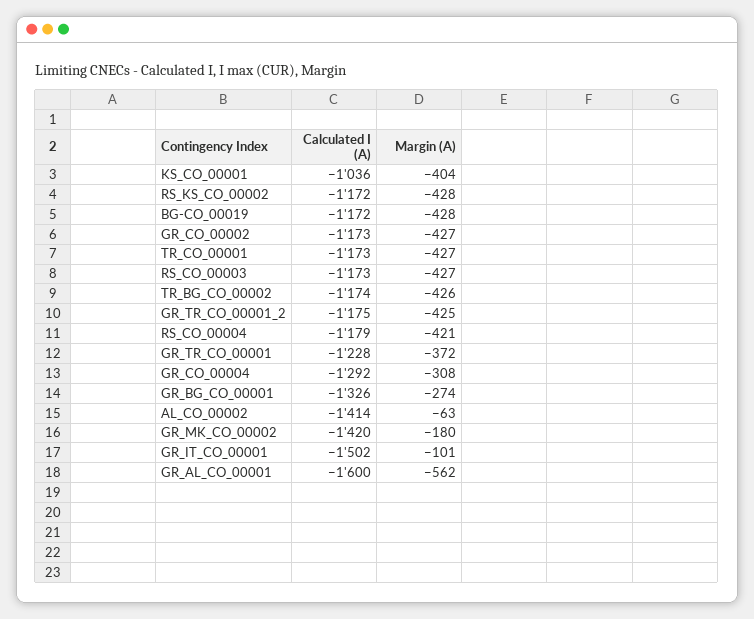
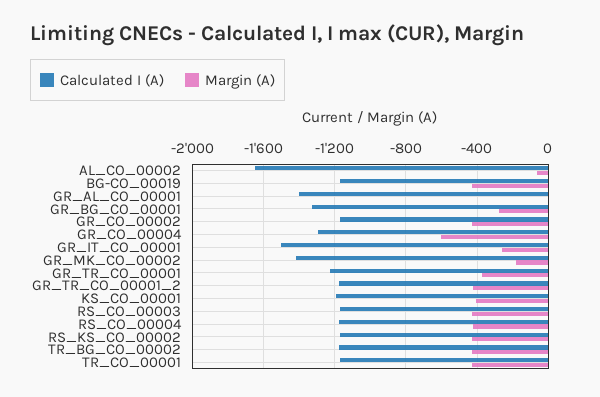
  {
    "Calculated I (A)": {
-     "KS_CO_00001": -1036,
+     "KS_CO_00001": -1200,
      "RS_KS_CO_00002": -1172,
      "BG-CO_00019": -1172,
      "GR_CO_00002": -1173,
      "TR_CO_00001": -1173,
      "RS_CO_00003": -1173,
      "TR_BG_CO_00002": -1174,
      "GR_TR_CO_00001_2": -1175,
      "RS_CO_00004": -1179,
      "GR_TR_CO_00001": -1228,
      "GR_CO_00004": -1292,
      "GR_BG_CO_00001": -1326,
-     "AL_CO_00002": -1414,
+     "AL_CO_00002": -1650,
      "GR_MK_CO_00002": -1420,
      "GR_IT_CO_00001": -1502,
-     "GR_AL_CO_00001": -1600
+     "GR_AL_CO_00001": -1400
    },
    "Margin (A)": {
      "KS_CO_00001": -404,
      "RS_KS_CO_00002": -428,
      "BG-CO_00019": -428,
      "GR_CO_00002": -427,
      "TR_CO_00001": -427,
      "RS_CO_00003": -427,
      "TR_BG_CO_00002": -426,
      "GR_TR_CO_00001_2": -425,
      "RS_CO_00004": -421,
      "GR_TR_CO_00001": -372,
-     "GR_CO_00004": -308,
+     "GR_CO_00004": -600,
      "GR_BG_CO_00001": -274,
      "AL_CO_00002": -63,
      "GR_MK_CO_00002": -180,
-     "GR_IT_CO_00001": -101,
+     "GR_IT_CO_00001": -250,
-     "GR_AL_CO_00001": -562
+     "GR_AL_CO_00001": 0
    }
  }

